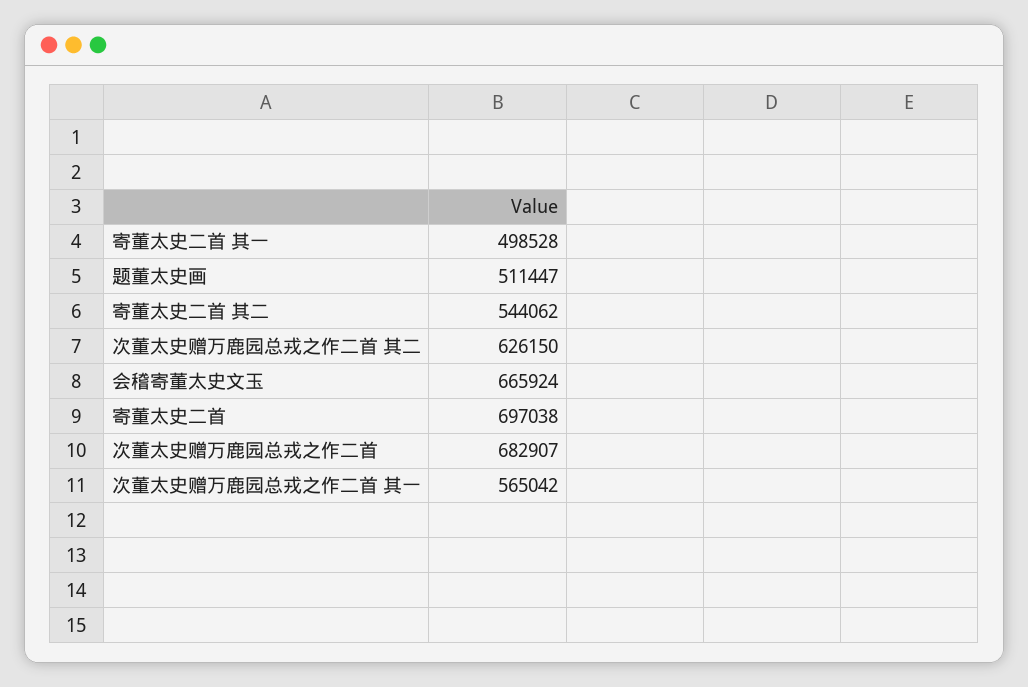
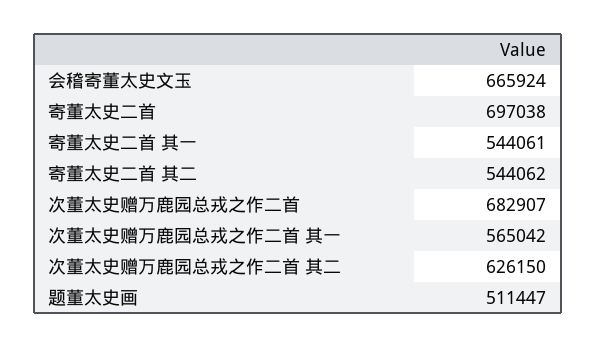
  {
-   "寄董太史二首 其一": 498528,
+   "寄董太史二首 其一": 544061,
    "题董太史画": 511447,
    "寄董太史二首 其二": 544062,
    "次董太史赠万鹿园总戎之作二首 其二": 626150,
    "会稽寄董太史文玉": 665924,
    "寄董太史二首": 697038,
    "次董太史赠万鹿园总戎之作二首": 682907,
    "次董太史赠万鹿园总戎之作二首 其一": 565042
  }

